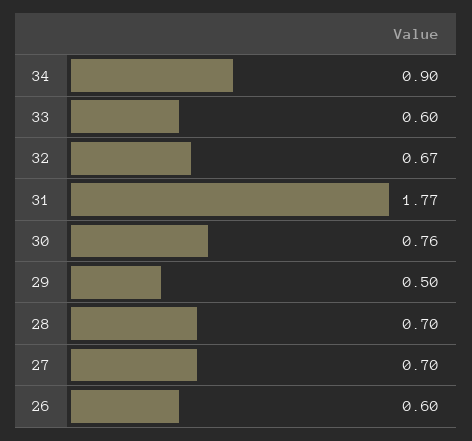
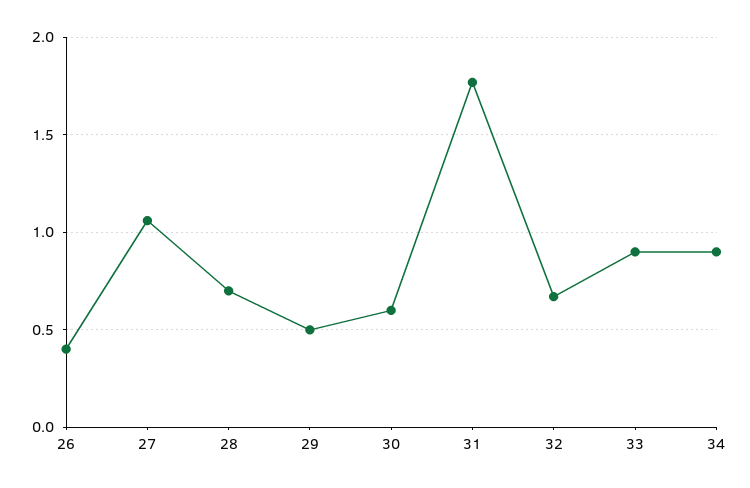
  {
    "34": 0.9,
-   "33": 0.6,
+   "33": 0.9,
    "32": 0.67,
    "31": 1.77,
-   "30": 0.76,
+   "30": 0.6,
    "29": 0.5,
    "28": 0.7,
-   "27": 0.7,
+   "27": 1.05,
-   "26": 0.6
+   "26": 0.4
  }

